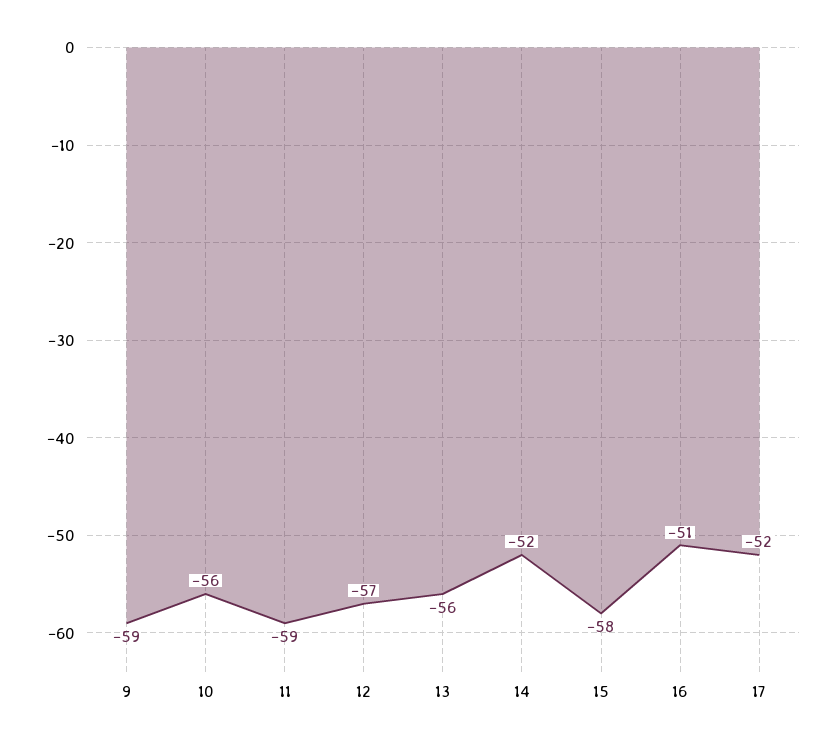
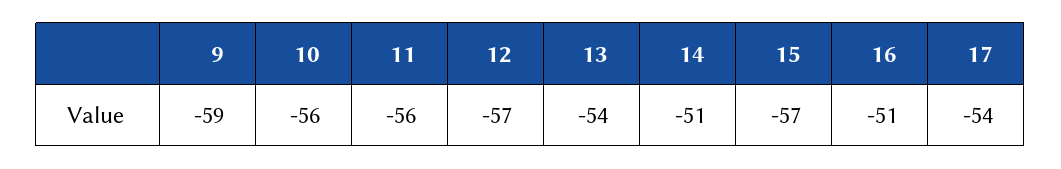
  {
    "9": -59,
    "10": -56,
-   "11": -59,
+   "11": -56,
    "12": -57,
-   "13": -56,
+   "13": -54,
-   "14": -52,
+   "14": -51,
-   "15": -58,
+   "15": -57,
    "16": -51,
-   "17": -52
+   "17": -54
  }

